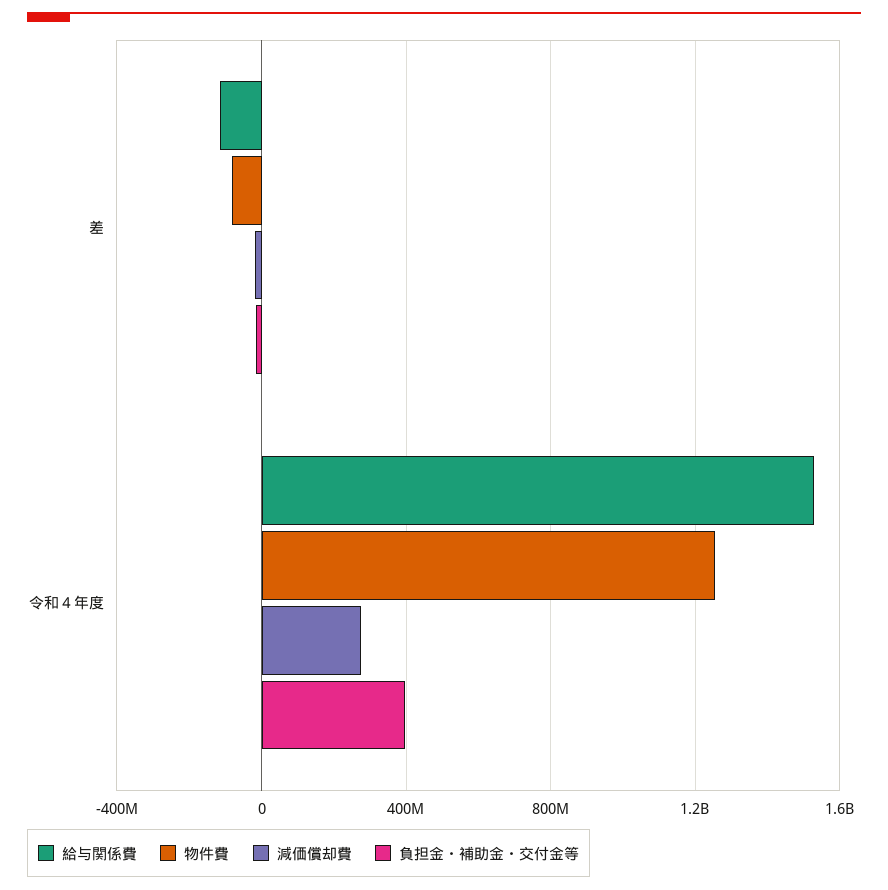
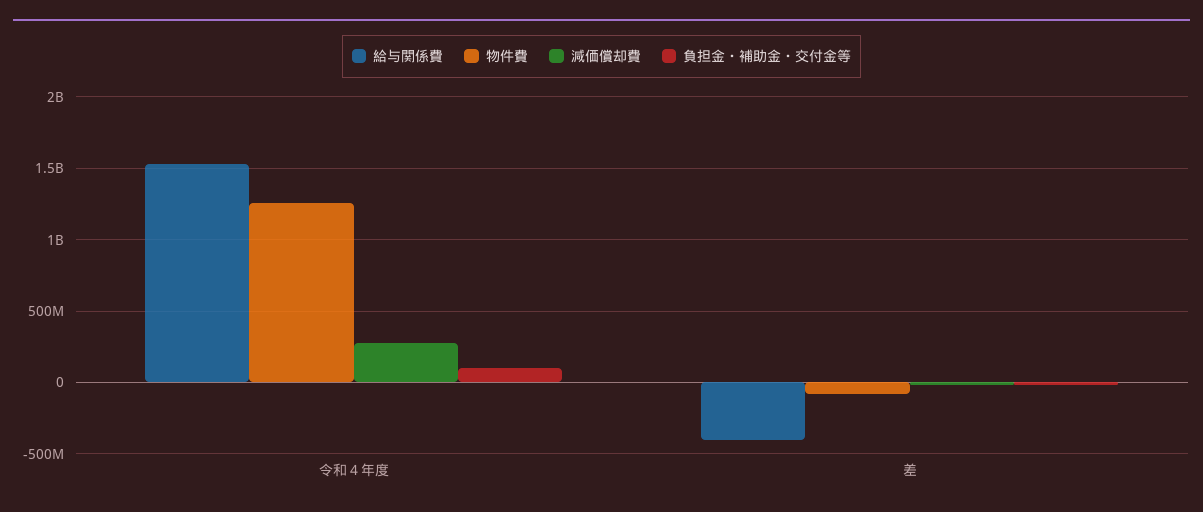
  {
    "給与関係費": {
-     "差": -100000000,
+     "差": -400000000,
      "令和４年度": 1550000000
    },
    "物件費": {
      "差": -100000000,
      "令和４年度": 1250000000
    },
    "減価償却費": {
      "差": 0,
      "令和４年度": 300000000
    },
    "負担金・補助金・交付金等": {
      "差": 0,
-     "令和４年度": 400000000
+     "令和４年度": 100000000
    }
  }

